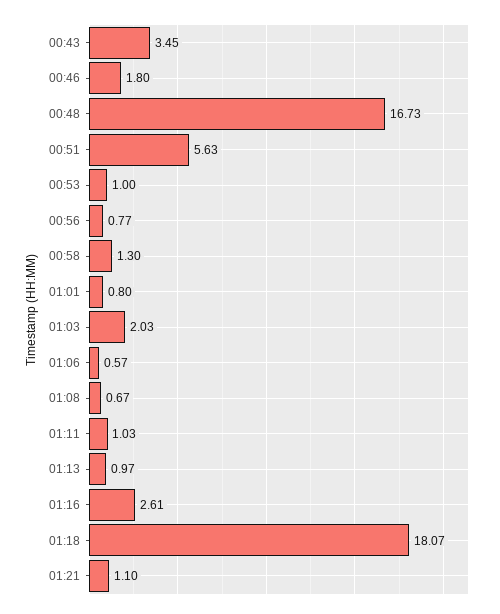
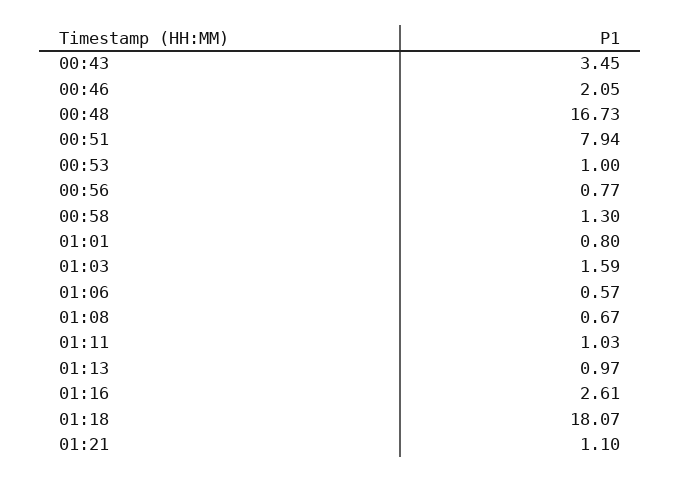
  {
    "00:43": 3.45,
-   "00:46": 1.8,
+   "00:46": 2.05,
    "00:48": 16.73,
-   "00:51": 5.63,
+   "00:51": 7.94,
    "00:53": 1,
    "00:56": 0.77,
    "00:58": 1.3,
    "01:01": 0.8,
-   "01:03": 2.03,
+   "01:03": 1.59,
    "01:06": 0.57,
    "01:08": 0.67,
    "01:11": 1.03,
    "01:13": 0.97,
    "01:16": 2.61,
    "01:18": 18.07,
    "01:21": 1.1
  }

